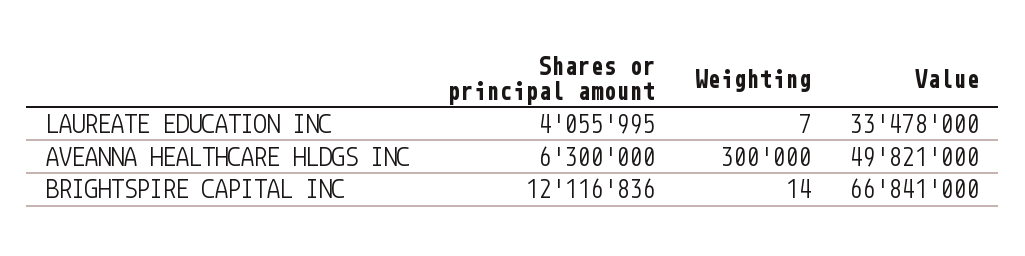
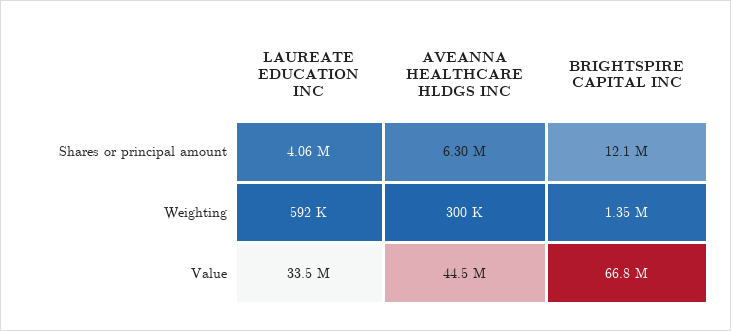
  {
    "Shares or principal amount": {
      "LAUREATE EDUCATION INC": 4055995,
      "AVEANNA HEALTHCARE HLDGS INC": 6300000,
      "BRIGHTSPIRE CAPITAL INC": 12116836
    },
    "Weighting": {
-     "LAUREATE EDUCATION INC": 7,
+     "LAUREATE EDUCATION INC": 592000,
      "AVEANNA HEALTHCARE HLDGS INC": 300000,
-     "BRIGHTSPIRE CAPITAL INC": 14
+     "BRIGHTSPIRE CAPITAL INC": 1350000
    },
    "Value": {
      "LAUREATE EDUCATION INC": 33478000,
-     "AVEANNA HEALTHCARE HLDGS INC": 49821000,
+     "AVEANNA HEALTHCARE HLDGS INC": 44500000,
      "BRIGHTSPIRE CAPITAL INC": 66841000
    }
  }

